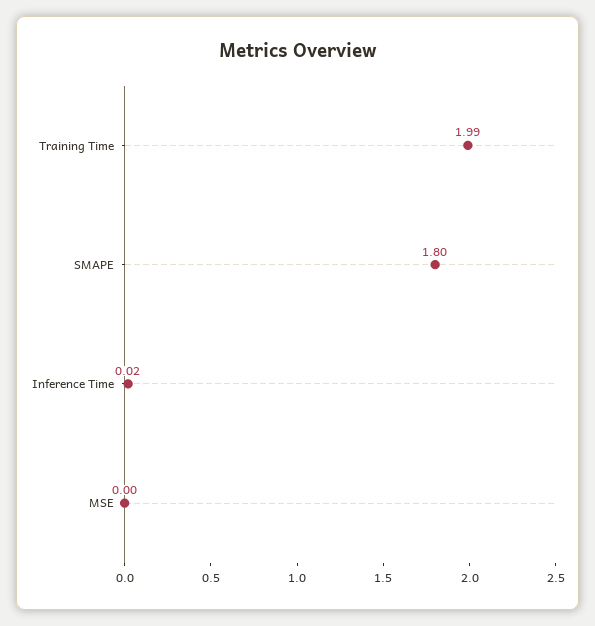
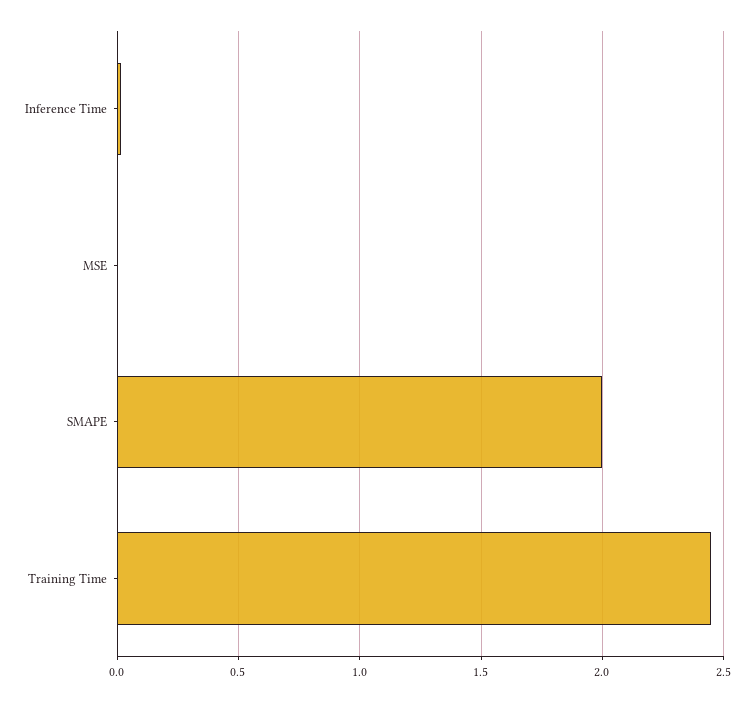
  {
-   "Training Time": 1.99,
+   "Training Time": 2.45,
-   "SMAPE": 1.8,
+   "SMAPE": 2,
    "Inference Time": 0.02,
    "MSE": 0
  }

